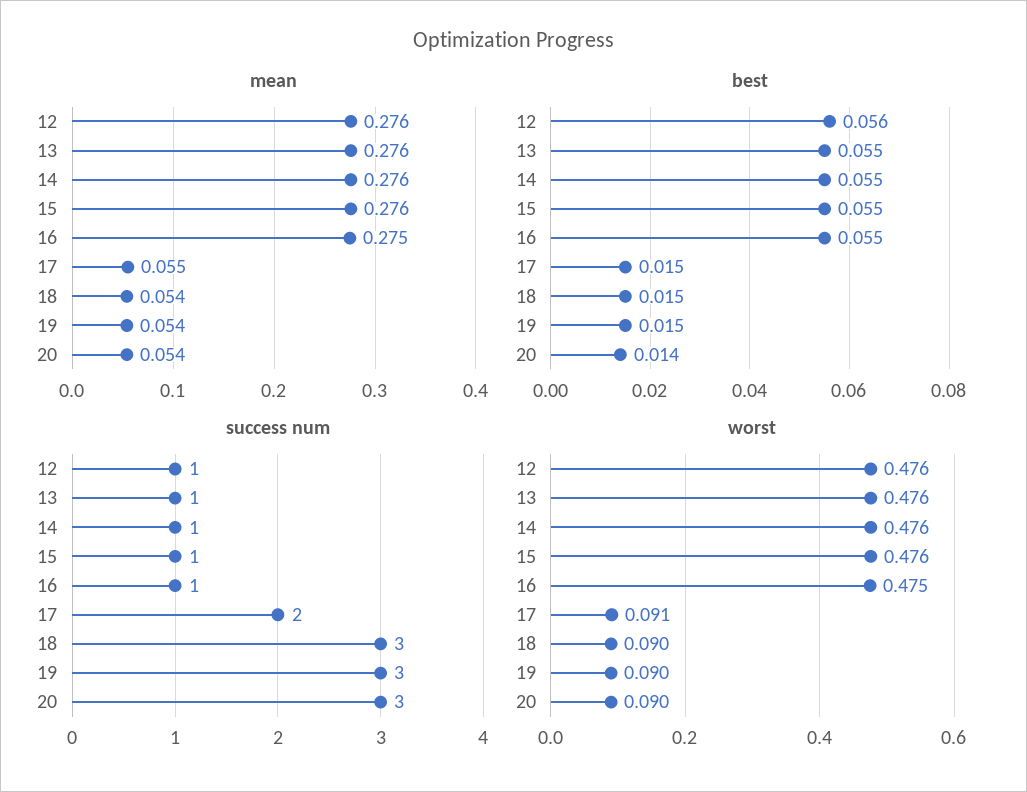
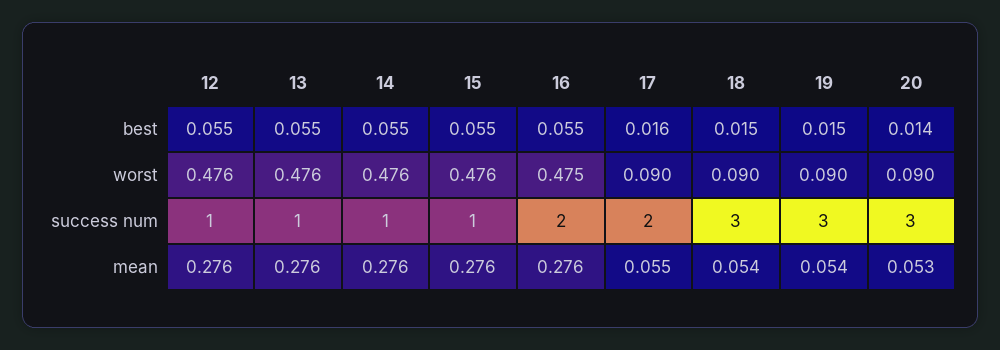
  {
    "mean": {
      "12": 0.276,
      "13": 0.276,
      "14": 0.276,
      "15": 0.276,
-     "16": 0.275,
+     "16": 0.276,
      "17": 0.055,
      "18": 0.054,
      "19": 0.054,
-     "20": 0.054
+     "20": 0.053
    },
    "best": {
-     "12": 0.056,
+     "12": 0.055,
      "13": 0.055,
      "14": 0.055,
      "15": 0.055,
      "16": 0.055,
-     "17": 0.015,
+     "17": 0.016,
      "18": 0.015,
      "19": 0.015,
      "20": 0.014
    },
    "success num": {
      "12": 1,
      "13": 1,
      "14": 1,
      "15": 1,
-     "16": 1,
+     "16": 2,
      "17": 2,
      "18": 3,
      "19": 3,
      "20": 3
    },
    "worst": {
      "12": 0.476,
      "13": 0.476,
      "14": 0.476,
      "15": 0.476,
      "16": 0.475,
-     "17": 0.091,
+     "17": 0.09,
      "18": 0.09,
      "19": 0.09,
      "20": 0.09
    }
  }

